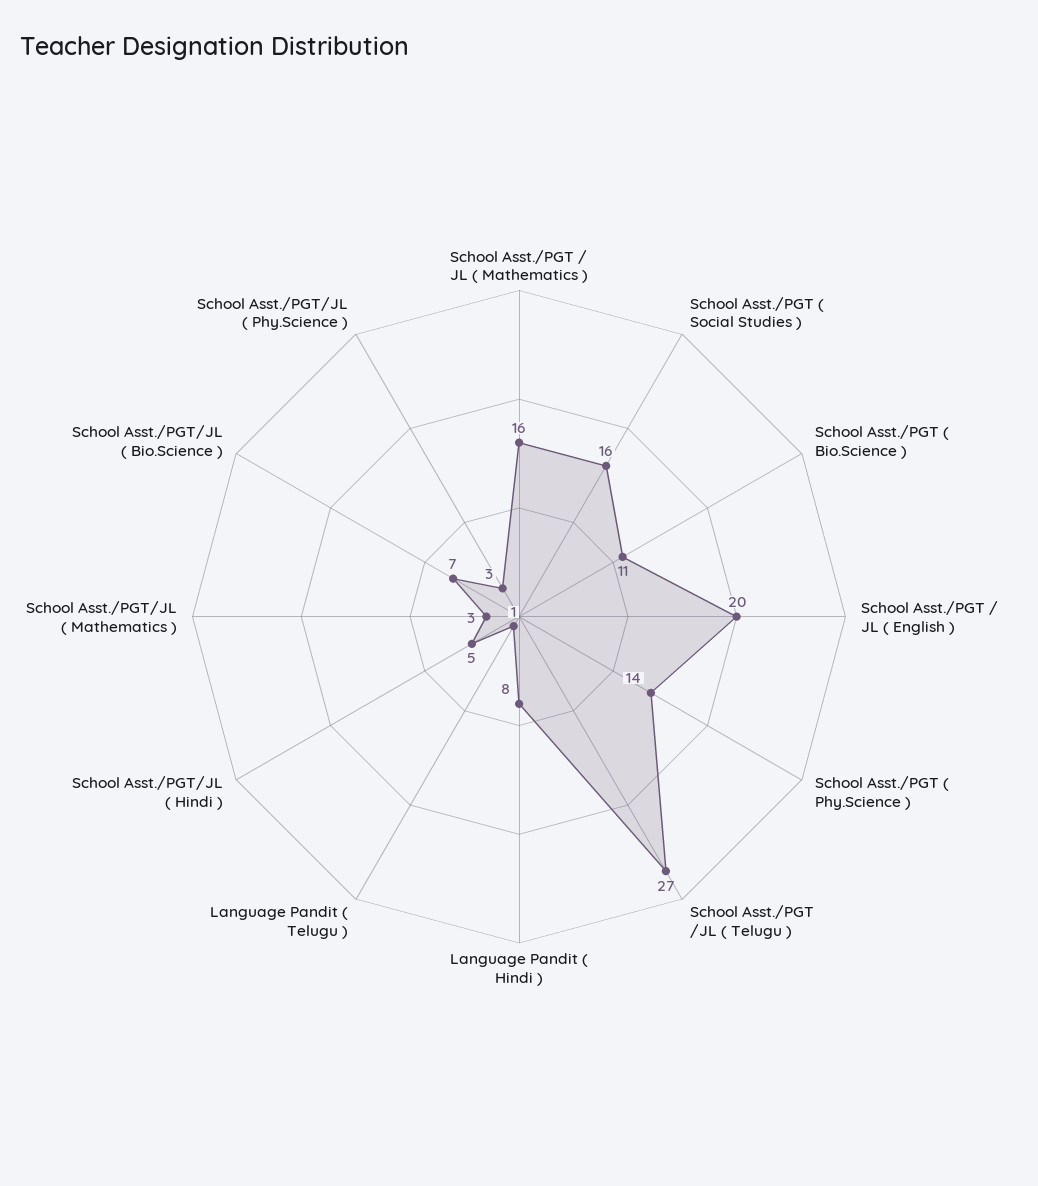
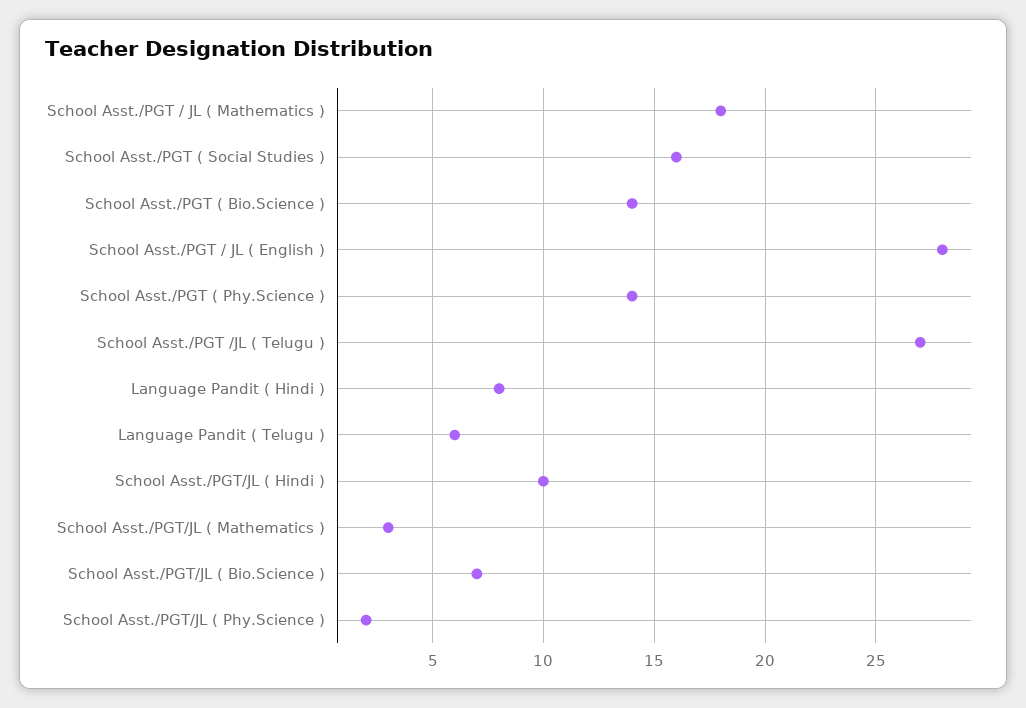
  {
-   "School Asst./PGT / JL ( Mathematics )": 16,
+   "School Asst./PGT / JL ( Mathematics )": 18,
    "School Asst./PGT ( Social Studies )": 16,
-   "School Asst./PGT ( Bio.Science )": 11,
+   "School Asst./PGT ( Bio.Science )": 14,
-   "School Asst./PGT / JL ( English )": 20,
+   "School Asst./PGT / JL ( English )": 28,
    "School Asst./PGT ( Phy.Science )": 14,
    "School Asst./PGT /JL ( Telugu )": 27,
    "Language Pandit ( Hindi )": 8,
-   "Language Pandit ( Telugu )": 1,
+   "Language Pandit ( Telugu )": 6,
-   "School Asst./PGT/JL ( Hindi )": 5,
+   "School Asst./PGT/JL ( Hindi )": 10,
    "School Asst./PGT/JL ( Mathematics )": 3,
    "School Asst./PGT/JL ( Bio.Science )": 7,
-   "School Asst./PGT/JL ( Phy.Science )": 3
+   "School Asst./PGT/JL ( Phy.Science )": 2
  }

